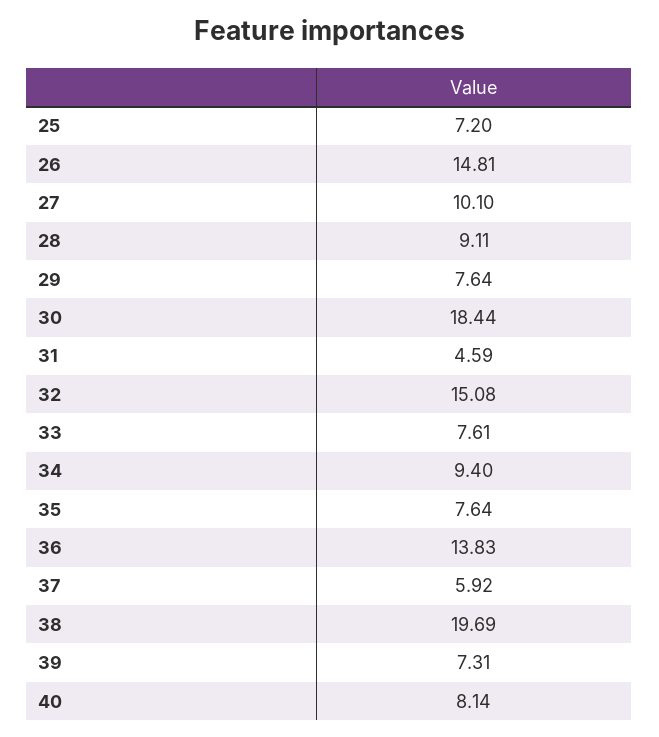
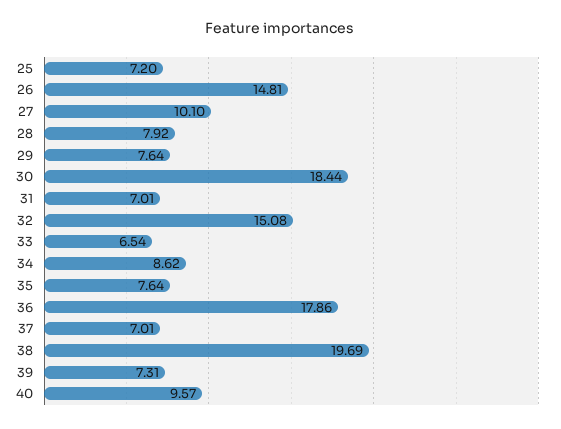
  {
    "25": 7.2,
    "26": 14.81,
    "27": 10.1,
-   "28": 9.11,
+   "28": 7.92,
    "29": 7.64,
    "30": 18.44,
-   "31": 4.59,
+   "31": 7.01,
    "32": 15.08,
-   "33": 7.61,
+   "33": 6.54,
-   "34": 9.4,
+   "34": 8.62,
    "35": 7.64,
-   "36": 13.83,
+   "36": 17.86,
-   "37": 5.92,
+   "37": 7.01,
    "38": 19.69,
    "39": 7.31,
-   "40": 8.14
+   "40": 9.57
  }

